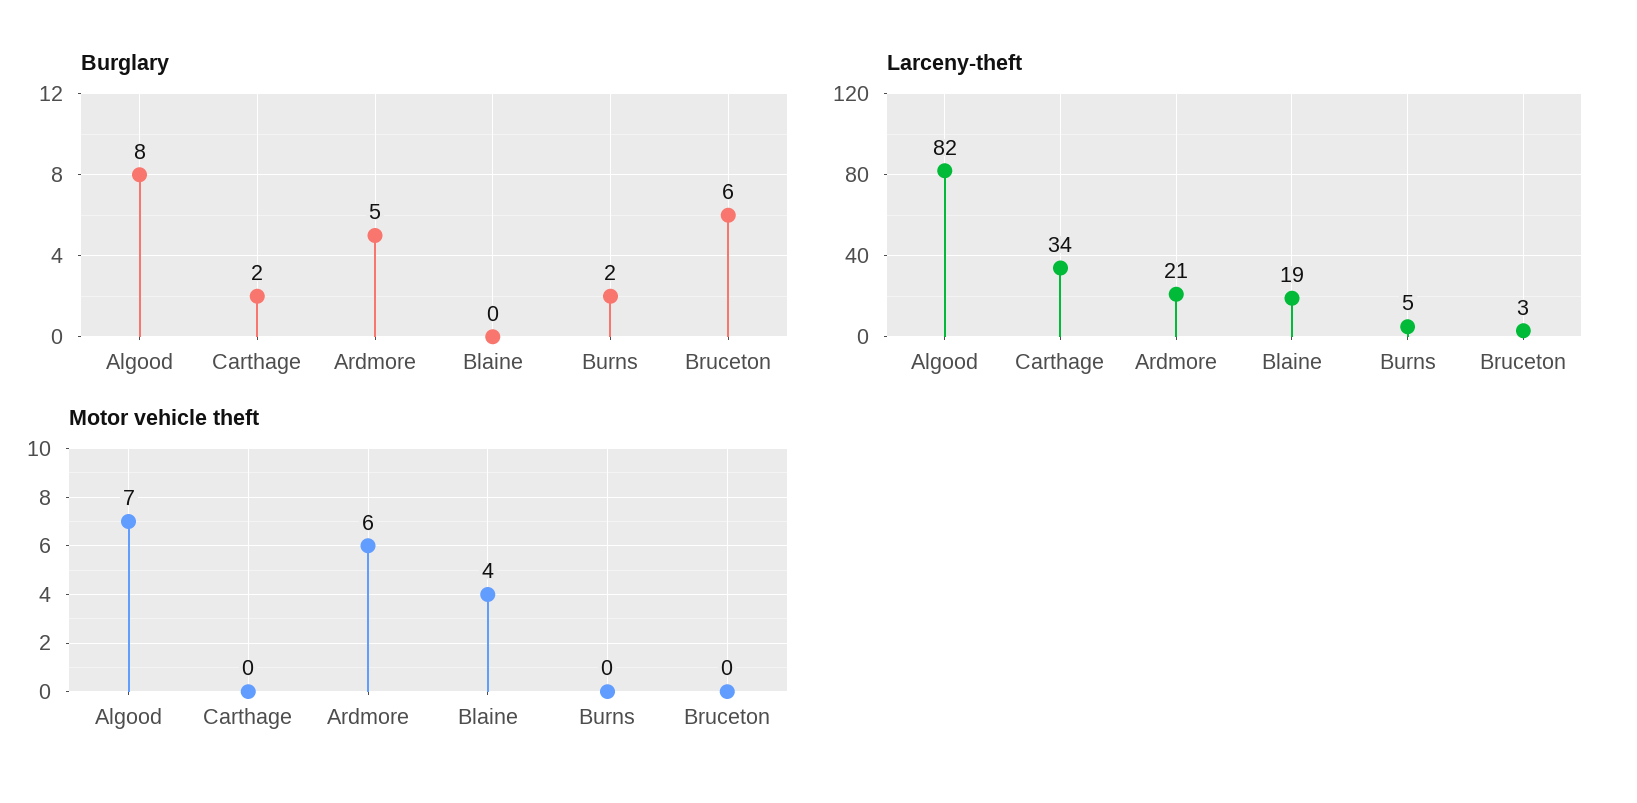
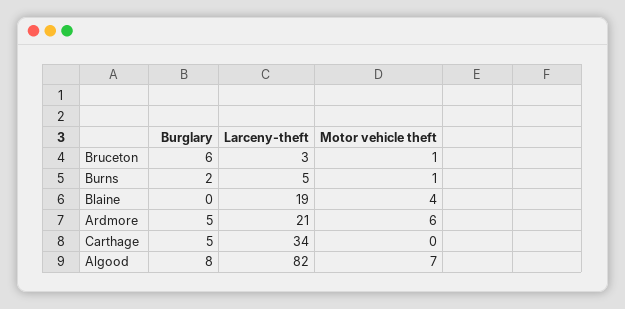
  {
    "Burglary": {
      "Algood": 8,
-     "Carthage": 2,
+     "Carthage": 5,
      "Ardmore": 5,
      "Blaine": 0,
      "Burns": 2,
      "Bruceton": 6
    },
    "Larceny-theft": {
      "Algood": 82,
      "Carthage": 34,
      "Ardmore": 21,
      "Blaine": 19,
      "Burns": 5,
      "Bruceton": 3
    },
    "Motor vehicle theft": {
      "Algood": 7,
      "Carthage": 0,
      "Ardmore": 6,
      "Blaine": 4,
-     "Burns": 0,
+     "Burns": 1,
-     "Bruceton": 0
+     "Bruceton": 1
    }
  }

